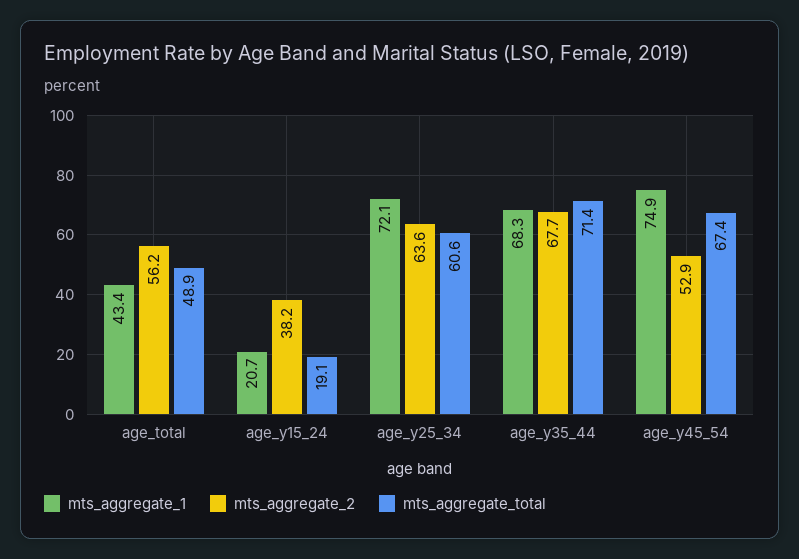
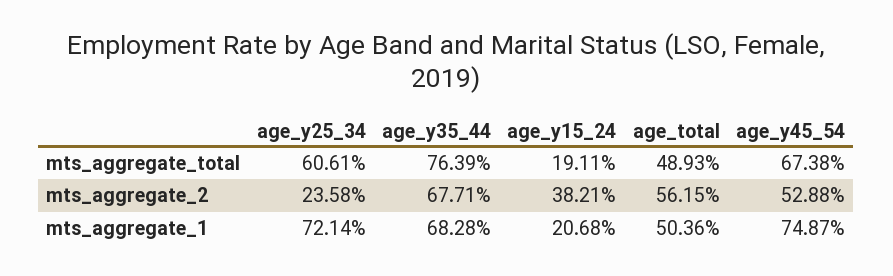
  {
    "mts_aggregate_1": {
-     "age_total": 43.4,
+     "age_total": 50.36,
      "age_y15_24": 20.68,
      "age_y25_34": 72.14,
      "age_y35_44": 68.28,
      "age_y45_54": 74.87
    },
    "mts_aggregate_2": {
      "age_total": 56.15,
      "age_y15_24": 38.21,
-     "age_y25_34": 63.6,
+     "age_y25_34": 23.58,
      "age_y35_44": 67.71,
      "age_y45_54": 52.88
    },
    "mts_aggregate_total": {
      "age_total": 48.93,
      "age_y15_24": 19.11,
      "age_y25_34": 60.61,
-     "age_y35_44": 71.4,
+     "age_y35_44": 76.39,
      "age_y45_54": 67.38
    }
  }

